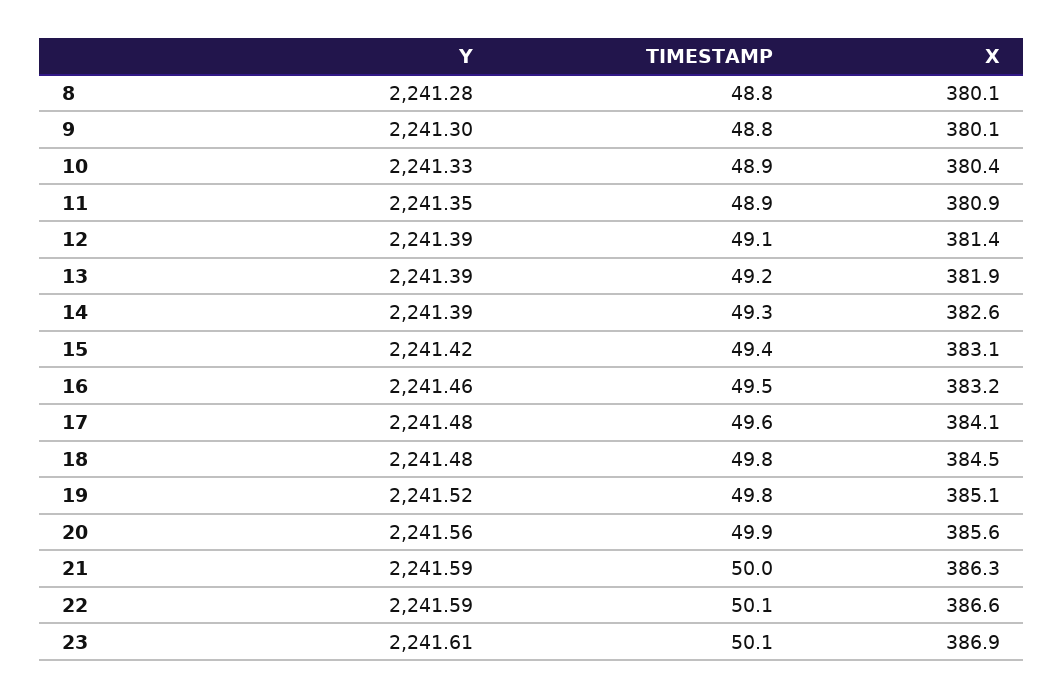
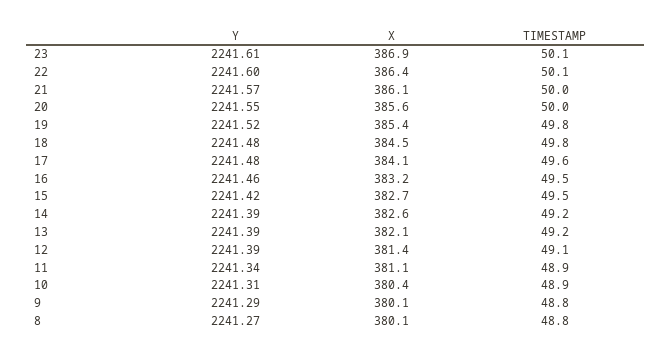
  {
    "Y": {
-     "8": 2241.28,
+     "8": 2241.27,
-     "9": 2241.3,
+     "9": 2241.29,
-     "10": 2241.33,
+     "10": 2241.31,
-     "11": 2241.35,
+     "11": 2241.34,
      "12": 2241.39,
      "13": 2241.39,
      "14": 2241.39,
      "15": 2241.42,
      "16": 2241.46,
      "17": 2241.48,
      "18": 2241.48,
      "19": 2241.52,
-     "20": 2241.56,
+     "20": 2241.55,
-     "21": 2241.59,
+     "21": 2241.57,
-     "22": 2241.59,
+     "22": 2241.6,
      "23": 2241.61
    },
    "TIMESTAMP": {
      "8": 48.8,
      "9": 48.8,
      "10": 48.9,
      "11": 48.9,
      "12": 49.1,
      "13": 49.2,
-     "14": 49.3,
+     "14": 49.2,
-     "15": 49.4,
+     "15": 49.5,
      "16": 49.5,
      "17": 49.6,
      "18": 49.8,
      "19": 49.8,
-     "20": 49.9,
+     "20": 50,
      "21": 50,
      "22": 50.1,
      "23": 50.1
    },
    "X": {
      "8": 380.1,
      "9": 380.1,
      "10": 380.4,
-     "11": 380.9,
+     "11": 381.1,
      "12": 381.4,
-     "13": 381.9,
+     "13": 382.1,
      "14": 382.6,
-     "15": 383.1,
+     "15": 382.7,
      "16": 383.2,
      "17": 384.1,
      "18": 384.5,
-     "19": 385.1,
+     "19": 385.4,
      "20": 385.6,
-     "21": 386.3,
+     "21": 386.1,
-     "22": 386.6,
+     "22": 386.4,
      "23": 386.9
    }
  }

